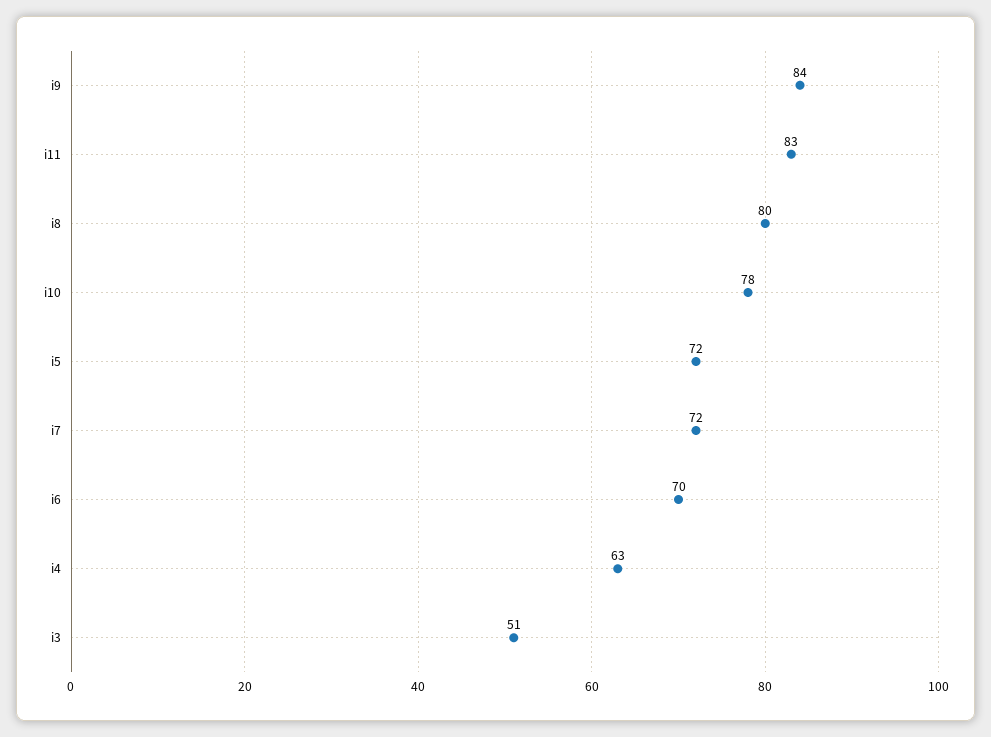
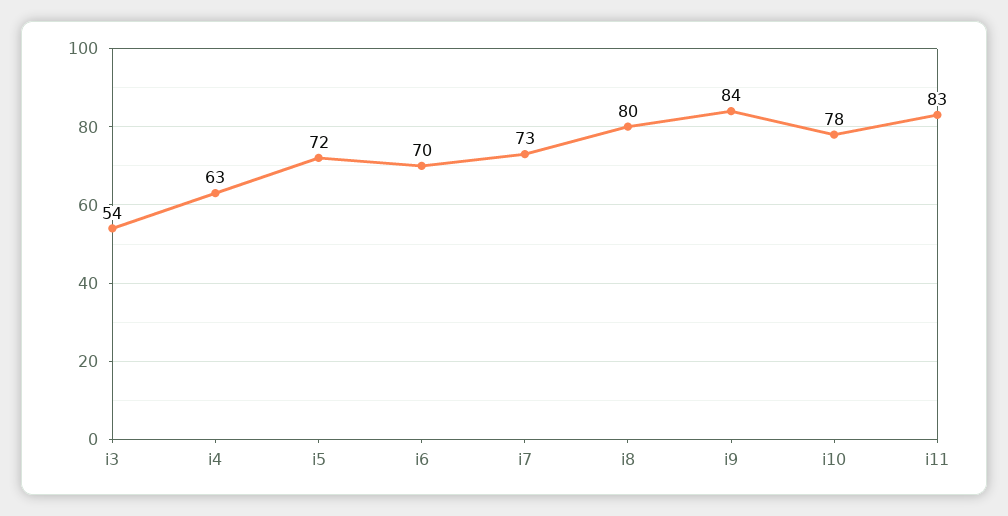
  {
    "i9": 84,
    "i11": 83,
    "i8": 80,
    "i10": 78,
    "i5": 72,
-   "i7": 72,
+   "i7": 73,
    "i6": 70,
    "i4": 63,
-   "i3": 51
+   "i3": 54
  }

